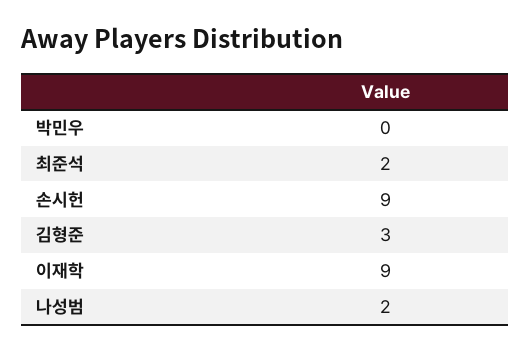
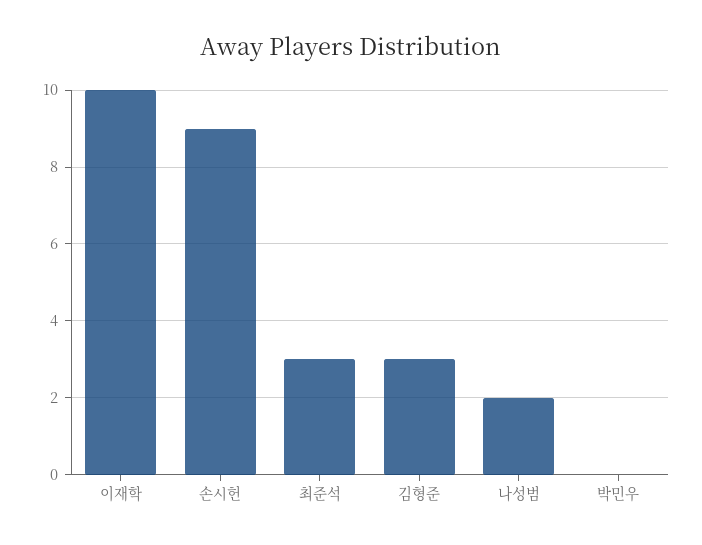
  {
    "박민우": 0,
-   "최준석": 2,
+   "최준석": 3,
    "손시헌": 9,
    "김형준": 3,
-   "이재학": 9,
+   "이재학": 10,
    "나성범": 2
  }

